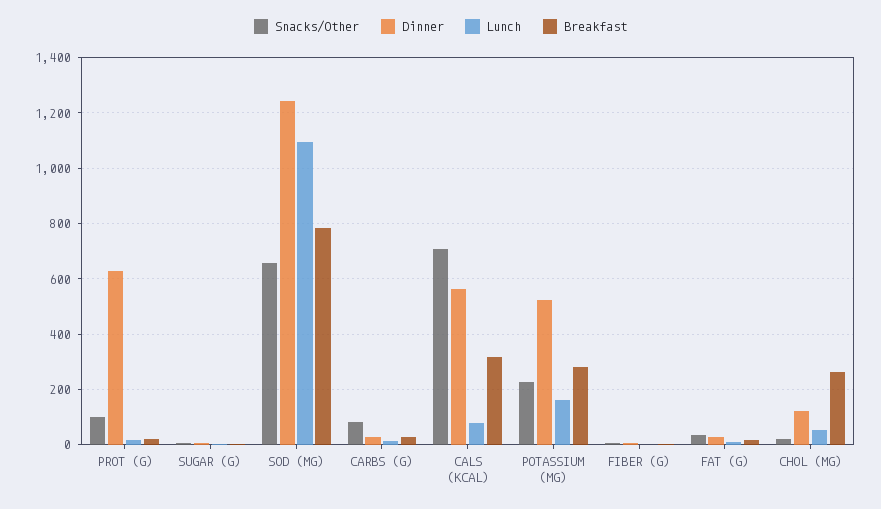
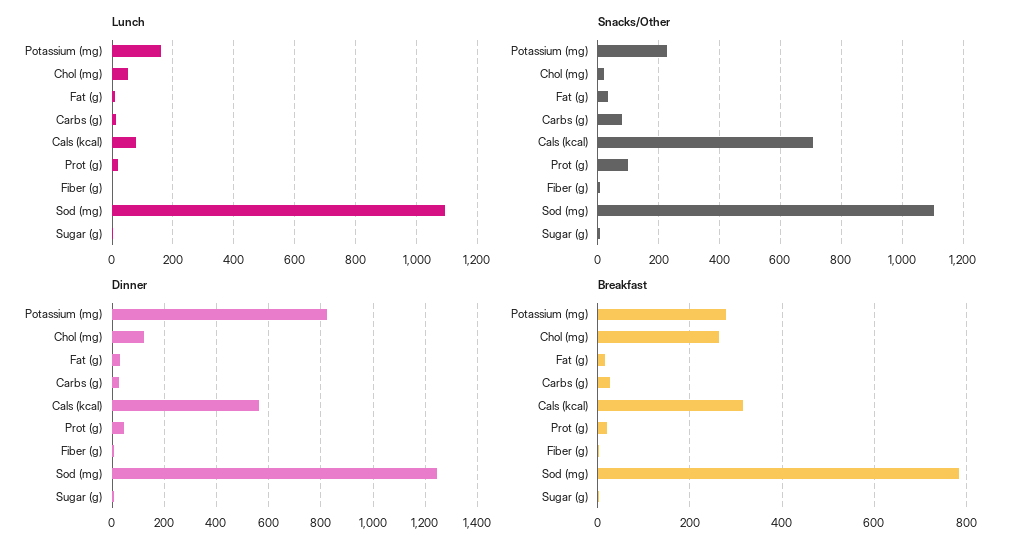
  {
    "Snacks/Other": {
      "PROT (G)": 100,
      "SUGAR (G)": 0,
-     "SOD (MG)": 650,
+     "SOD (MG)": 1100,
      "CARBS (G)": 80,
      "CALS (KCAL)": 700,
      "POTASSIUM (MG)": 220,
      "FIBER (G)": 0,
      "FAT (G)": 40,
      "CHOL (MG)": 20
    },
    "Dinner": {
-     "PROT (G)": 625,
+     "PROT (G)": 50,
      "SUGAR (G)": 0,
      "SOD (MG)": 1250,
      "CARBS (G)": 25,
      "CALS (KCAL)": 550,
-     "POTASSIUM (MG)": 525,
+     "POTASSIUM (MG)": 825,
      "FIBER (G)": 0,
      "FAT (G)": 25,
      "CHOL (MG)": 125
    },
    "Lunch": {
      "PROT (G)": 20,
      "SUGAR (G)": 0,
      "SOD (MG)": 1100,
      "CARBS (G)": 20,
      "CALS (KCAL)": 80,
      "POTASSIUM (MG)": 160,
      "FIBER (G)": 0,
      "FAT (G)": 20,
      "CHOL (MG)": 60
    },
    "Breakfast": {
      "PROT (G)": 20,
      "SUGAR (G)": 0,
      "SOD (MG)": 780,
      "CARBS (G)": 20,
      "CALS (KCAL)": 320,
      "POTASSIUM (MG)": 280,
      "FIBER (G)": 0,
      "FAT (G)": 20,
      "CHOL (MG)": 260
    }
  }

